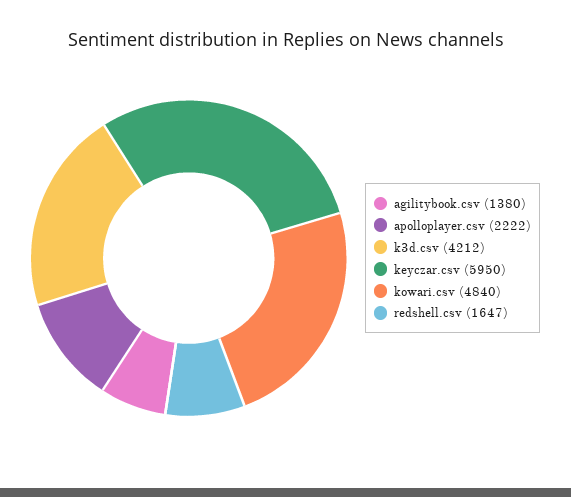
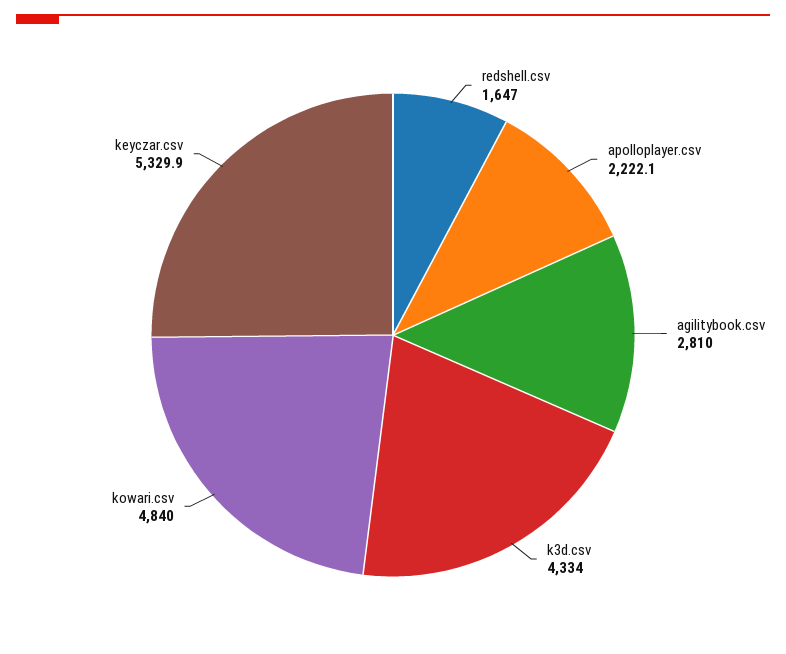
  {
-   "agilitybook.csv": 1380,
+   "agilitybook.csv": 2810,
    "apolloplayer.csv": 2222.1,
-   "k3d.csv": 4212,
+   "k3d.csv": 4334,
-   "keyczar.csv": 5950,
+   "keyczar.csv": 5329.9,
    "kowari.csv": 4840,
    "redshell.csv": 1647
  }

